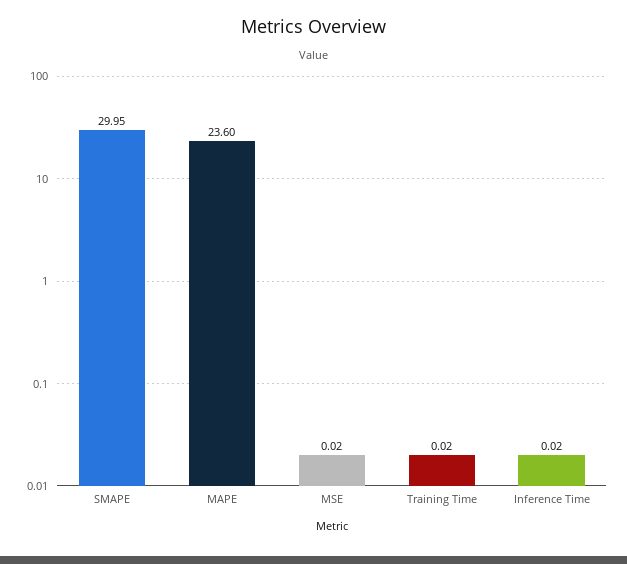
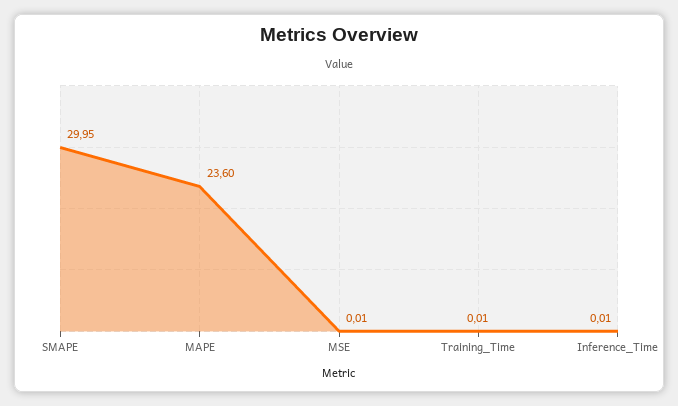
  {
    "SMAPE": 29.95,
    "MAPE": 23.6,
-   "MSE": 0.02,
+   "MSE": 0.01,
-   "Training Time": 0.02,
+   "Training Time": 0.01,
-   "Inference Time": 0.02
+   "Inference Time": 0.01
  }

